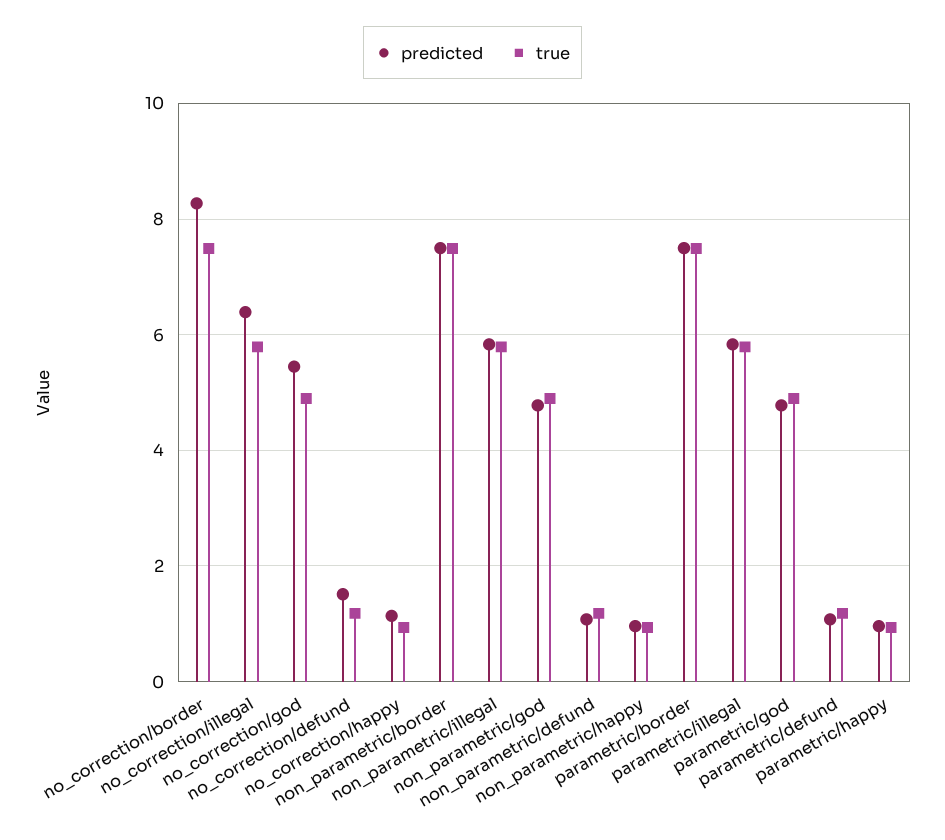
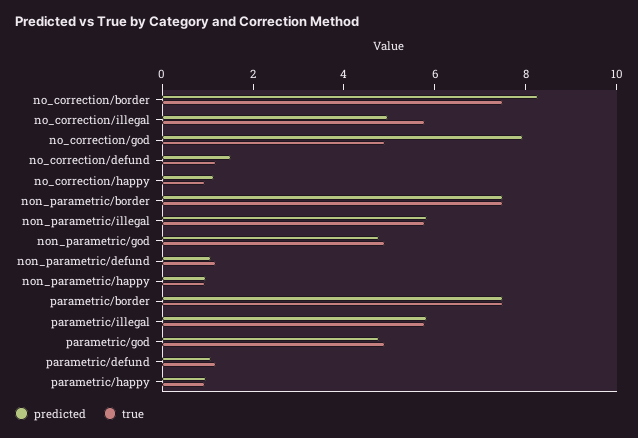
  {
    "predicted": {
      "no_correction/border": 8.2,
-     "no_correction/illegal": 6.4,
+     "no_correction/illegal": 5,
-     "no_correction/god": 5.4,
+     "no_correction/god": 8,
      "no_correction/defund": 1.6,
      "no_correction/happy": 1.2,
      "non_parametric/border": 7.4,
      "non_parametric/illegal": 5.8,
      "non_parametric/god": 4.8,
      "non_parametric/defund": 1,
      "non_parametric/happy": 1,
      "parametric/border": 7.4,
      "parametric/illegal": 5.8,
      "parametric/god": 4.8,
      "parametric/defund": 1,
      "parametric/happy": 1
    },
    "true": {
      "no_correction/border": 7.4,
      "no_correction/illegal": 5.8,
      "no_correction/god": 4.8,
      "no_correction/defund": 1.2,
      "no_correction/happy": 1,
      "non_parametric/border": 7.4,
      "non_parametric/illegal": 5.8,
      "non_parametric/god": 4.8,
      "non_parametric/defund": 1.2,
      "non_parametric/happy": 1,
      "parametric/border": 7.4,
      "parametric/illegal": 5.8,
      "parametric/god": 4.8,
      "parametric/defund": 1.2,
      "parametric/happy": 1
    }
  }

